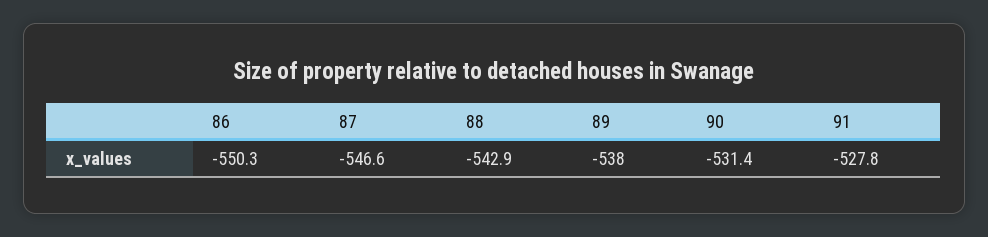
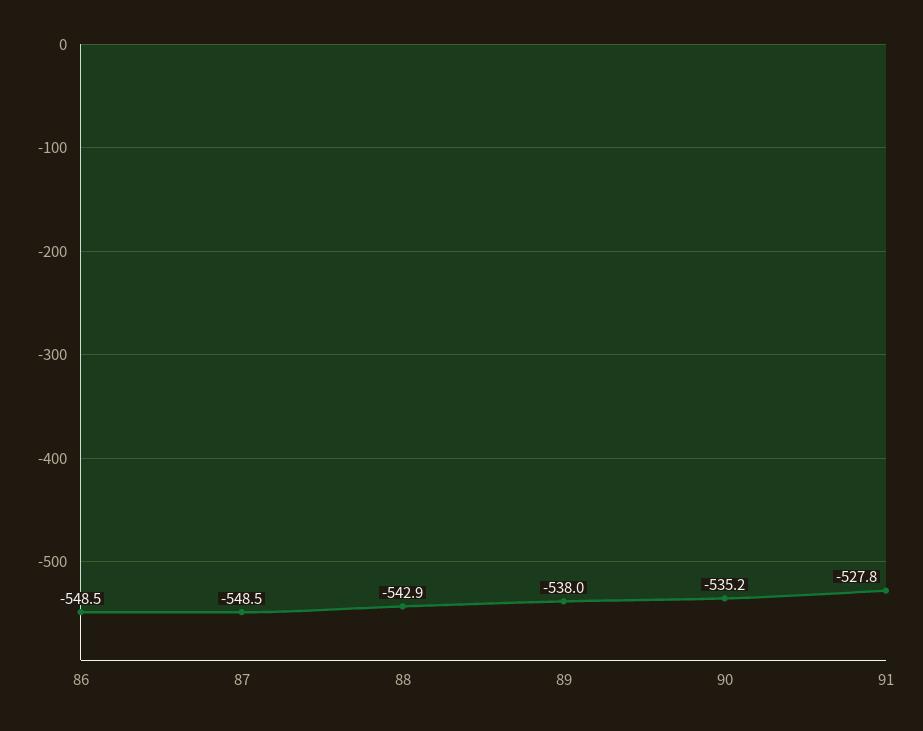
  {
-   "86": -550.3,
+   "86": -548.5,
-   "87": -546.6,
+   "87": -548.5,
    "88": -542.9,
    "89": -538,
-   "90": -531.4,
+   "90": -535.2,
    "91": -527.8
  }

